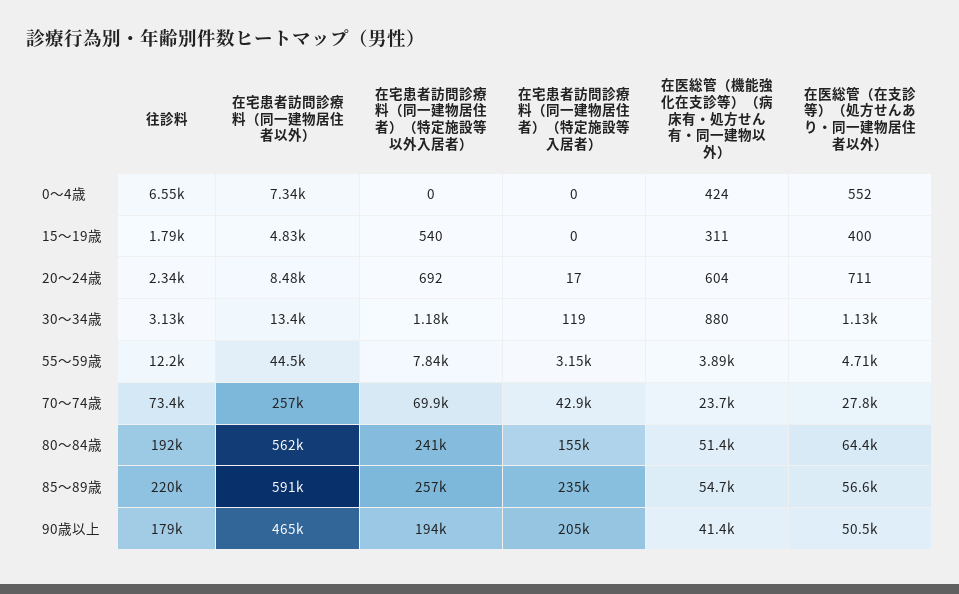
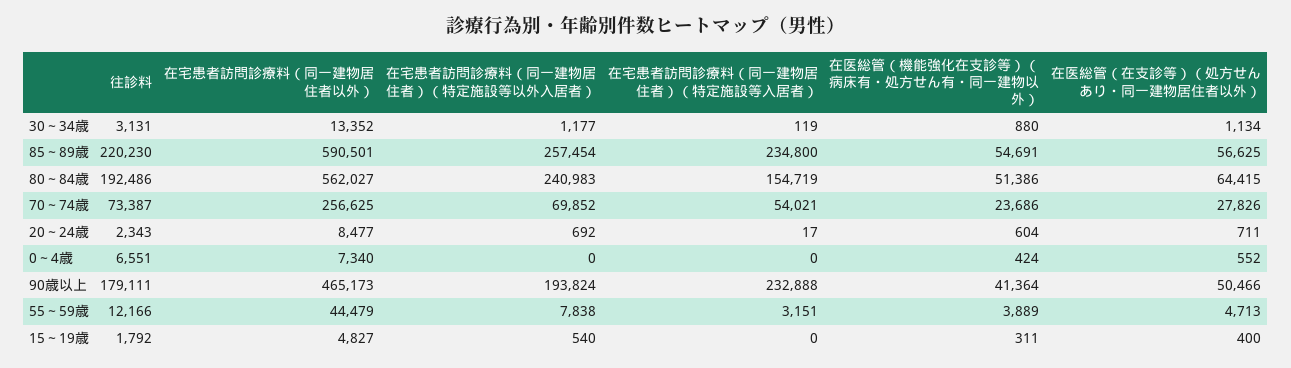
  {
    "往診料": {
      "0～4歳": 6551,
      "15～19歳": 1792,
      "20～24歳": 2343,
      "30～34歳": 3131,
      "55～59歳": 12166,
      "70～74歳": 73387,
      "80～84歳": 192486,
      "85～89歳": 220230,
      "90歳以上": 179111
    },
    "在宅患者訪問診療料（同一建物居住者以外）": {
      "0～4歳": 7340,
      "15～19歳": 4827,
      "20～24歳": 8477,
      "30～34歳": 13352,
      "55～59歳": 44479,
      "70～74歳": 256625,
      "80～84歳": 562027,
      "85～89歳": 590501,
      "90歳以上": 465173
    },
    "在宅患者訪問診療料（同一建物居住者）（特定施設等以外入居者）": {
      "0～4歳": 0,
      "15～19歳": 540,
      "20～24歳": 692,
      "30～34歳": 1177,
      "55～59歳": 7838,
      "70～74歳": 69852,
      "80～84歳": 240983,
      "85～89歳": 257454,
      "90歳以上": 193824
    },
    "在宅患者訪問診療料（同一建物居住者）（特定施設等入居者）": {
      "0～4歳": 0,
      "15～19歳": 0,
      "20～24歳": 17,
      "30～34歳": 119,
      "55～59歳": 3151,
-     "70～74歳": 42900,
+     "70～74歳": 54021,
      "80～84歳": 154719,
      "85～89歳": 234800,
-     "90歳以上": 205000
+     "90歳以上": 232888
    },
    "在医総管（機能強化在支診等）（病床有・処方せん有・同一建物以外）": {
      "0～4歳": 424,
      "15～19歳": 311,
      "20～24歳": 604,
      "30～34歳": 880,
      "55～59歳": 3889,
      "70～74歳": 23686,
      "80～84歳": 51386,
      "85～89歳": 54691,
      "90歳以上": 41364
    },
    "在医総管（在支診等）（処方せんあり・同一建物居住者以外）": {
      "0～4歳": 552,
      "15～19歳": 400,
      "20～24歳": 711,
      "30～34歳": 1134,
      "55～59歳": 4713,
      "70～74歳": 27826,
      "80～84歳": 64415,
      "85～89歳": 56625,
      "90歳以上": 50466
    }
  }

